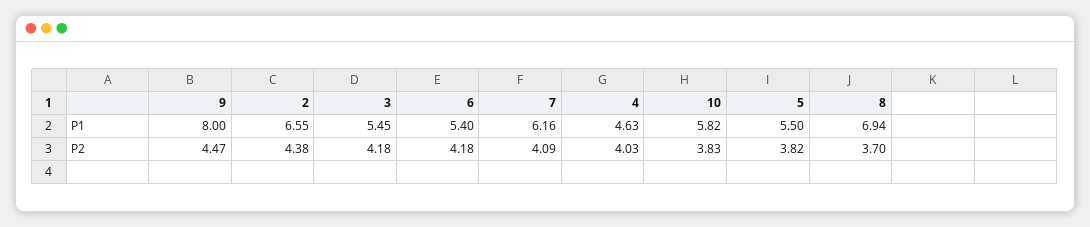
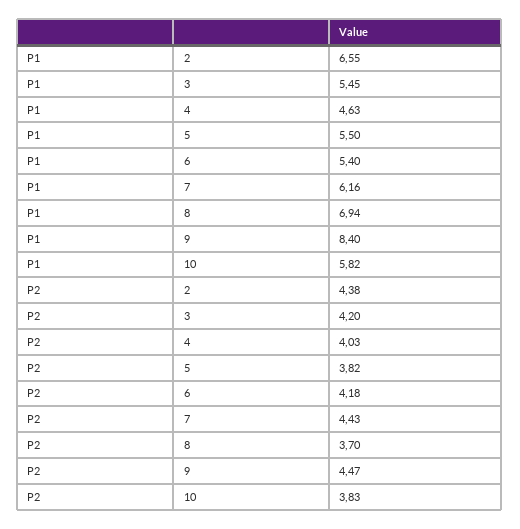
  {
    "9": {
-     "P1": 8,
+     "P1": 8.4,
      "P2": 4.47
    },
    "2": {
      "P1": 6.55,
      "P2": 4.38
    },
    "3": {
      "P1": 5.45,
-     "P2": 4.18
+     "P2": 4.2
    },
    "6": {
      "P1": 5.4,
      "P2": 4.18
    },
    "7": {
      "P1": 6.16,
-     "P2": 4.09
+     "P2": 4.43
    },
    "4": {
      "P1": 4.63,
      "P2": 4.03
    },
    "10": {
      "P1": 5.82,
      "P2": 3.83
    },
    "5": {
      "P1": 5.5,
      "P2": 3.82
    },
    "8": {
      "P1": 6.94,
      "P2": 3.7
    }
  }

